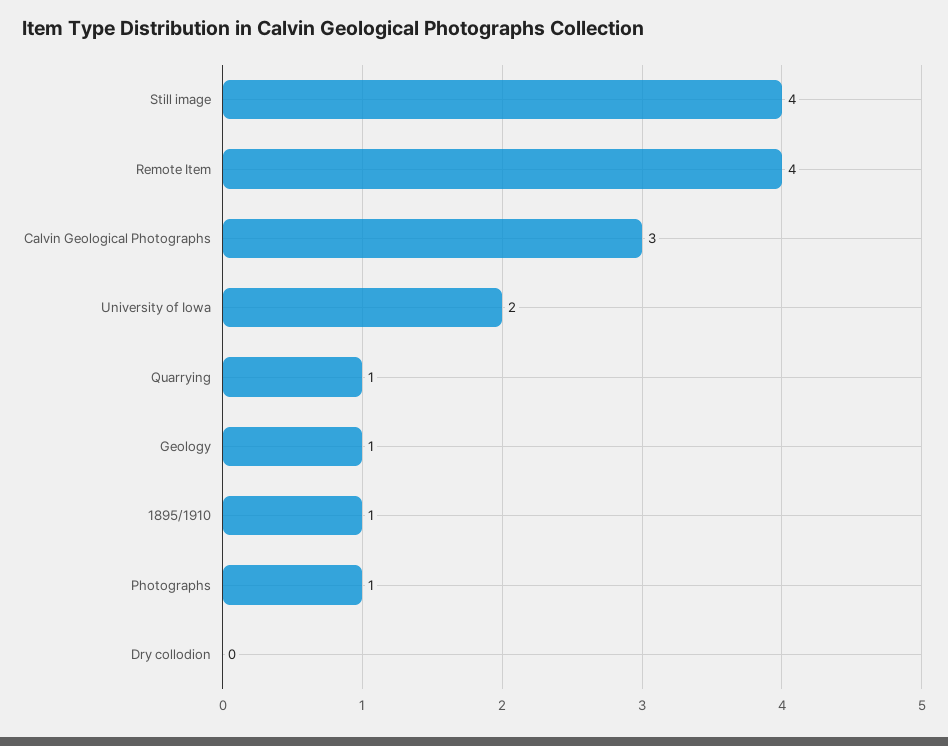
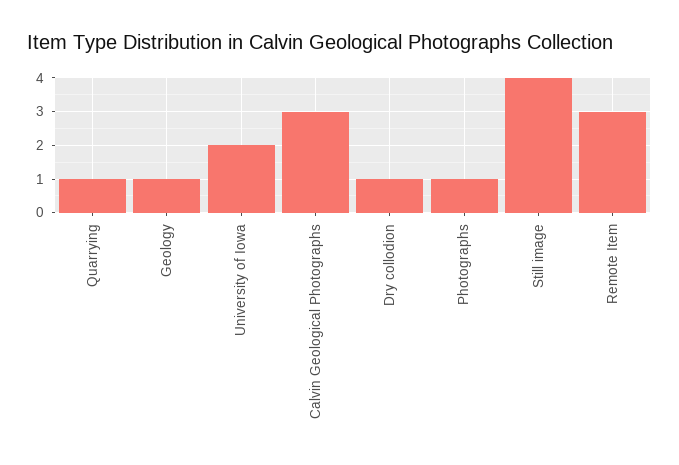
  {
    "Still image": 4,
-   "Remote Item": 4,
+   "Remote Item": 3,
    "Calvin Geological Photographs": 3,
    "University of Iowa": 2,
    "Quarrying": 1,
    "Geology": 1,
-   "1895/1910": 1,
    "Photographs": 1,
-   "Dry collodion": 0
+   "Dry collodion": 1
  }

